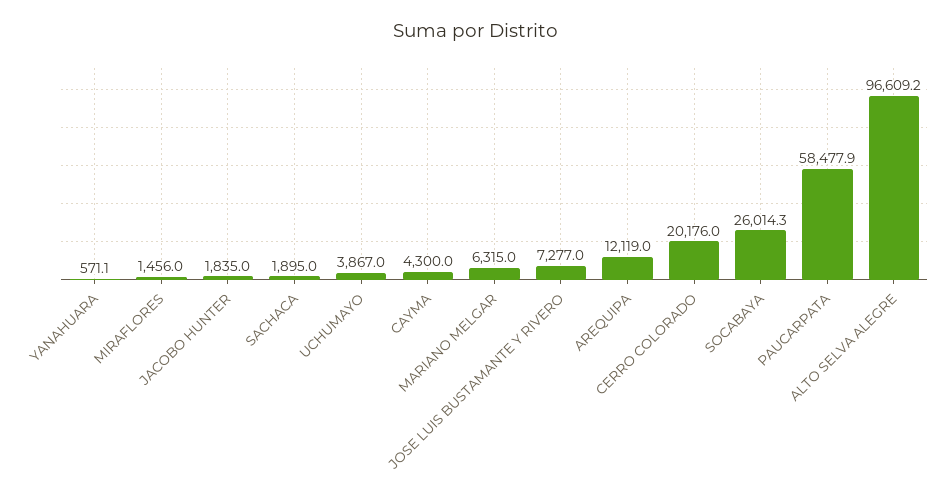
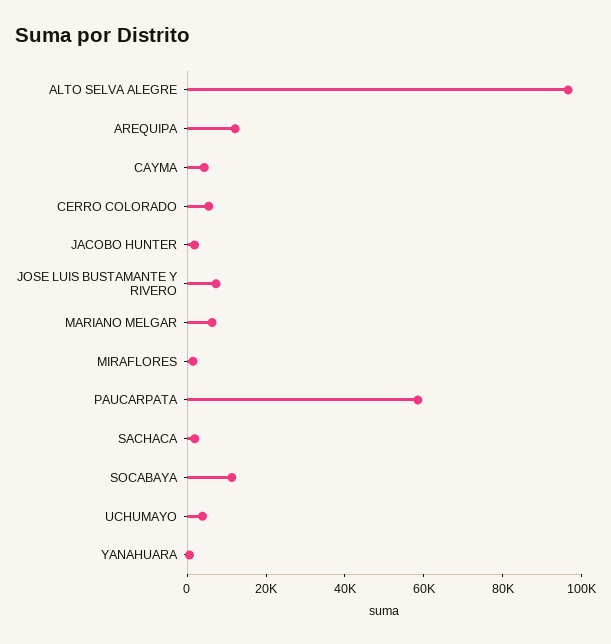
  {
    "YANAHUARA": 571.1,
    "MIRAFLORES": 1456,
    "JACOBO HUNTER": 1835,
    "SACHACA": 1895,
    "UCHUMAYO": 3867,
    "CAYMA": 4300,
    "MARIANO MELGAR": 6315,
    "JOSE LUIS BUSTAMANTE Y RIVERO": 7277,
    "AREQUIPA": 12119,
-   "CERRO COLORADO": 20176,
+   "CERRO COLORADO": 5000,
-   "SOCABAYA": 26014.3,
+   "SOCABAYA": 10000,
    "PAUCARPATA": 58477.9,
    "ALTO SELVA ALEGRE": 96609.2
  }

